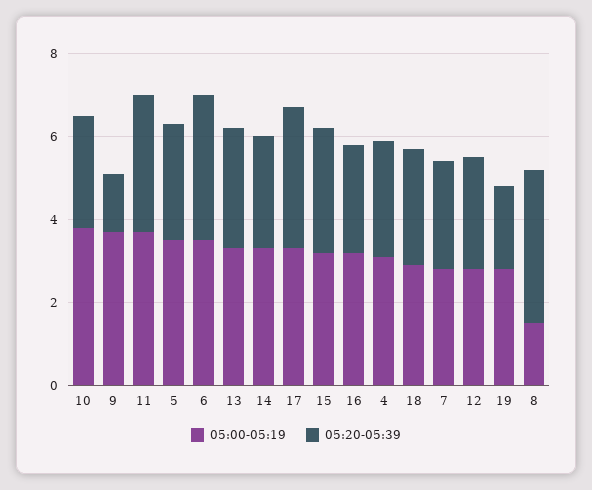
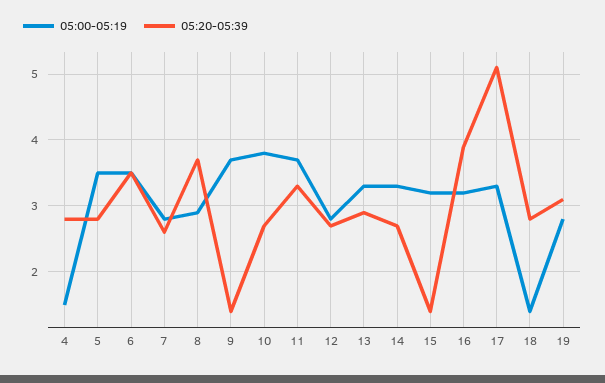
  {
    "05:00-05:19": {
      "10": 3.8,
      "9": 3.7,
      "11": 3.7,
      "5": 3.5,
      "6": 3.5,
      "13": 3.3,
      "14": 3.3,
      "17": 3.3,
      "15": 3.2,
      "16": 3.2,
-     "4": 3,
+     "4": 1.5,
-     "18": 3,
+     "18": 1.4,
      "7": 2.8,
      "12": 2.8,
      "19": 2.8,
-     "8": 1.5
+     "8": 2.9
    },
    "05:20-05:39": {
      "10": 2.7,
      "9": 1.4,
      "11": 3.3,
      "5": 2.8,
      "6": 3.5,
      "13": 2.9,
      "14": 2.7,
-     "17": 3.5,
+     "17": 5.1,
-     "15": 3,
+     "15": 1.4,
-     "16": 2.5,
+     "16": 3.9,
      "4": 2.8,
      "18": 2.8,
      "7": 2.6,
      "12": 2.7,
-     "19": 2,
+     "19": 3.1,
      "8": 3.7
    }
  }

